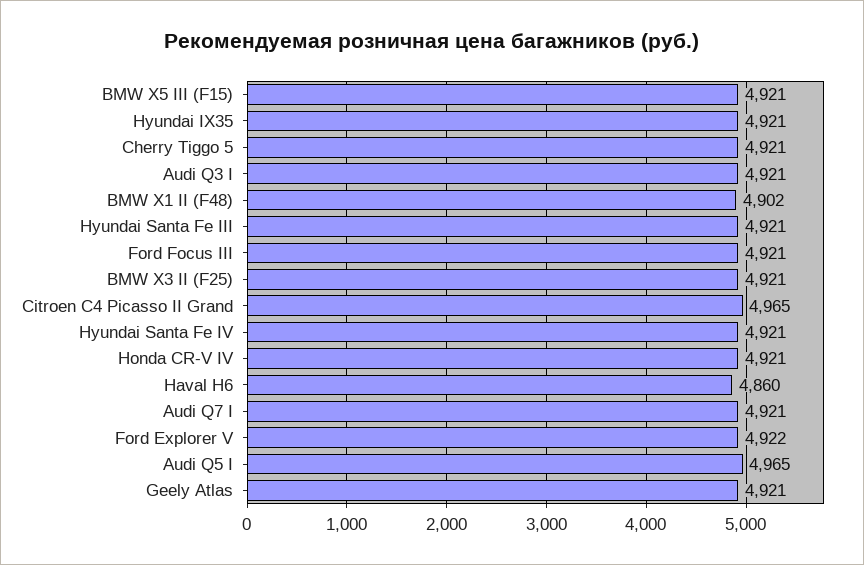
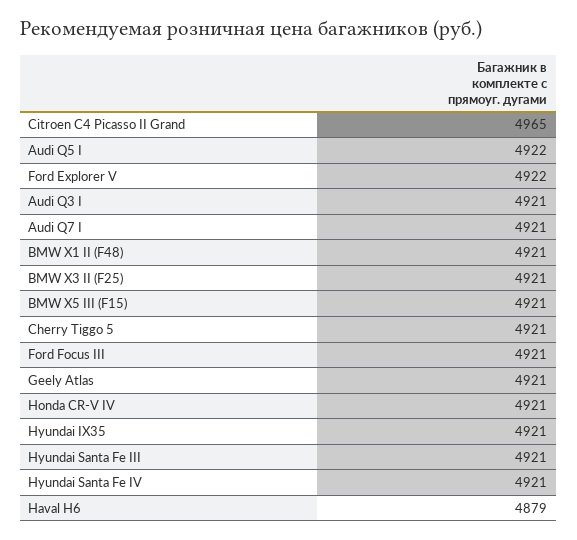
  {
    "BMW X5 III (F15)": 4921,
    "Hyundai IX35": 4921,
    "Cherry Tiggo 5": 4921,
    "Audi Q3 I": 4921,
-   "BMW X1 II (F48)": 4902,
+   "BMW X1 II (F48)": 4921,
    "Hyundai Santa Fe III": 4921,
    "Ford Focus III": 4921,
    "BMW X3 II (F25)": 4921,
    "Citroen C4 Picasso II Grand": 4965,
    "Hyundai Santa Fe IV": 4921,
    "Honda CR-V IV": 4921,
-   "Haval H6": 4860,
+   "Haval H6": 4879,
    "Audi Q7 I": 4921,
    "Ford Explorer V": 4922,
-   "Audi Q5 I": 4965,
+   "Audi Q5 I": 4922,
    "Geely Atlas": 4921
  }

